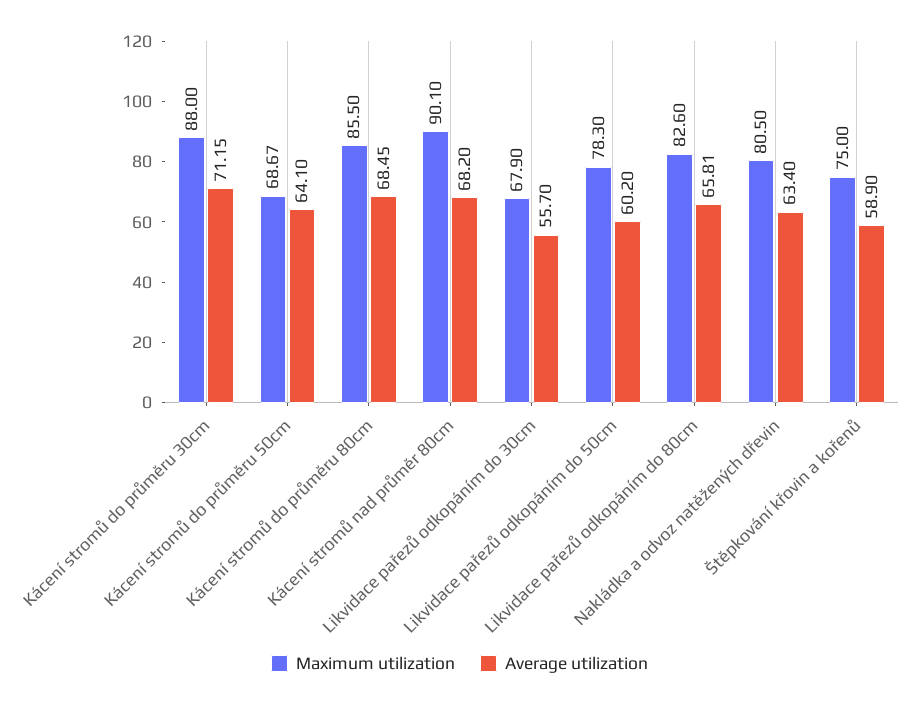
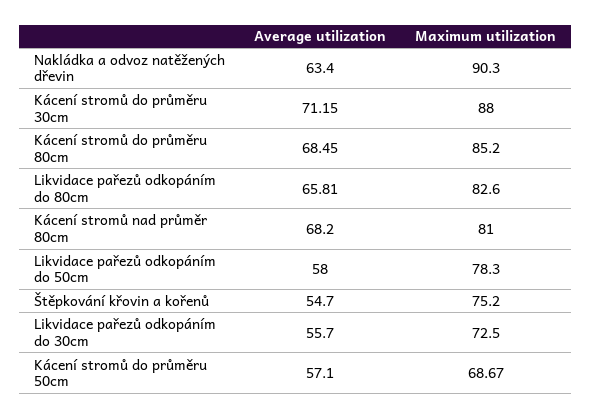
  {
    "Maximum utilization": {
      "Kácení stromů do průměru 30cm": 88,
      "Kácení stromů do průměru 50cm": 68.67,
-     "Kácení stromů do průměru 80cm": 85.5,
+     "Kácení stromů do průměru 80cm": 85.2,
-     "Kácení stromů nad průměr 80cm": 90.1,
+     "Kácení stromů nad průměr 80cm": 81,
-     "Likvidace pařezů odkopáním do 30cm": 67.9,
+     "Likvidace pařezů odkopáním do 30cm": 72.5,
      "Likvidace pařezů odkopáním do 50cm": 78.3,
      "Likvidace pařezů odkopáním do 80cm": 82.6,
-     "Nakládka a odvoz natěžených dřevin": 80.5,
+     "Nakládka a odvoz natěžených dřevin": 90.3,
-     "Štěpkování křovin a kořenů": 75
+     "Štěpkování křovin a kořenů": 75.2
    },
    "Average utilization": {
      "Kácení stromů do průměru 30cm": 71.15,
-     "Kácení stromů do průměru 50cm": 64.1,
+     "Kácení stromů do průměru 50cm": 57.1,
      "Kácení stromů do průměru 80cm": 68.45,
      "Kácení stromů nad průměr 80cm": 68.2,
      "Likvidace pařezů odkopáním do 30cm": 55.7,
-     "Likvidace pařezů odkopáním do 50cm": 60.2,
+     "Likvidace pařezů odkopáním do 50cm": 58,
      "Likvidace pařezů odkopáním do 80cm": 65.81,
      "Nakládka a odvoz natěžených dřevin": 63.4,
-     "Štěpkování křovin a kořenů": 58.9
+     "Štěpkování křovin a kořenů": 54.7
    }
  }

